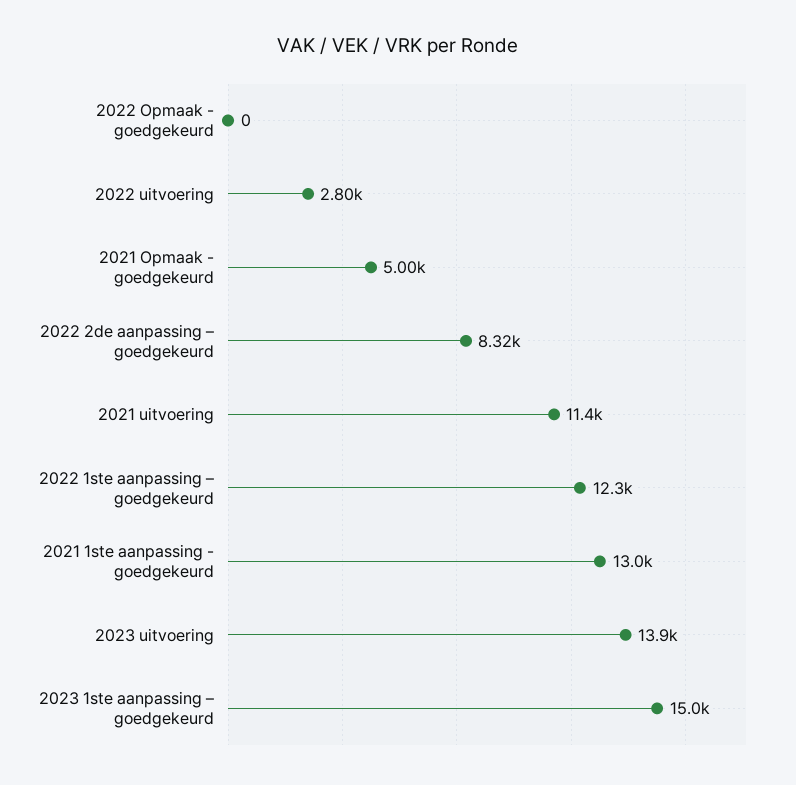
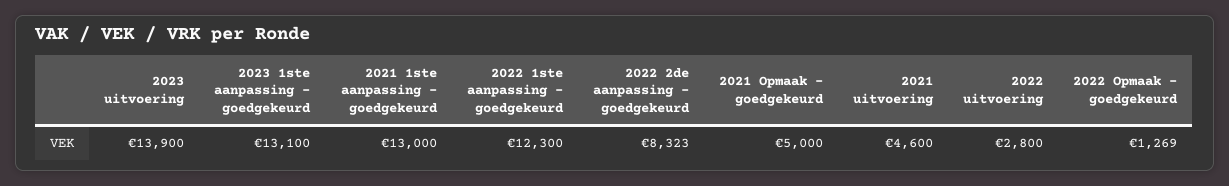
  {
-   "2022 Opmaak - goedgekeurd": 0,
+   "2022 Opmaak - goedgekeurd": 1269,
    "2022 uitvoering": 2800,
    "2021 Opmaak - goedgekeurd": 5000,
    "2022 2de aanpassing – goedgekeurd": 8323,
-   "2021 uitvoering": 11400,
+   "2021 uitvoering": 4600,
    "2022 1ste aanpassing – goedgekeurd": 12300,
    "2021 1ste aanpassing - goedgekeurd": 13000,
    "2023 uitvoering": 13900,
-   "2023 1ste aanpassing – goedgekeurd": 15000
+   "2023 1ste aanpassing – goedgekeurd": 13100
  }

